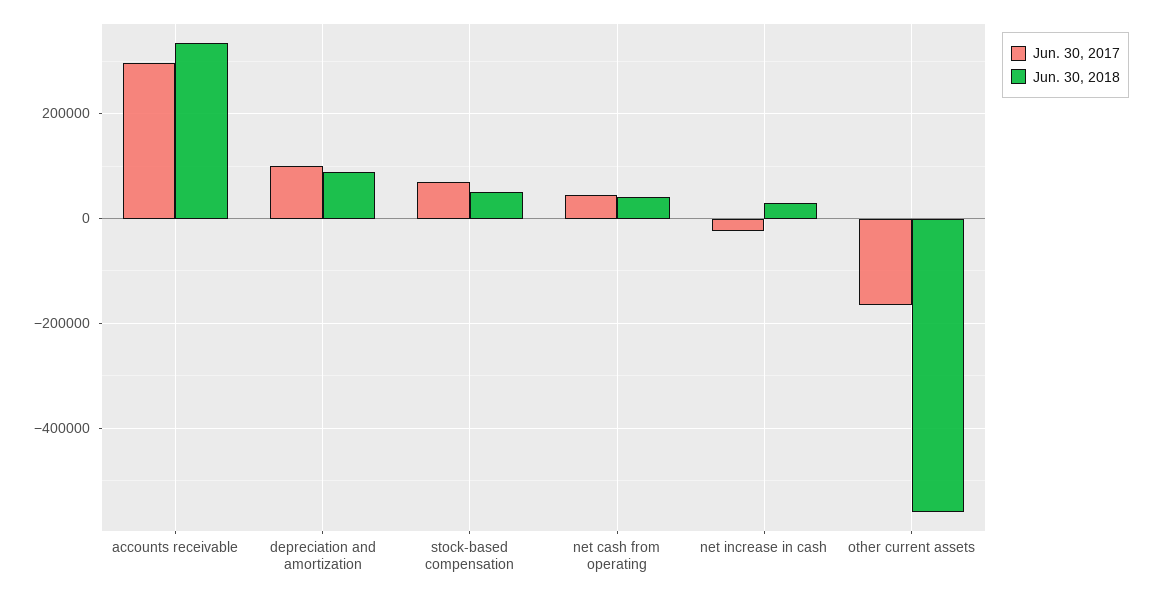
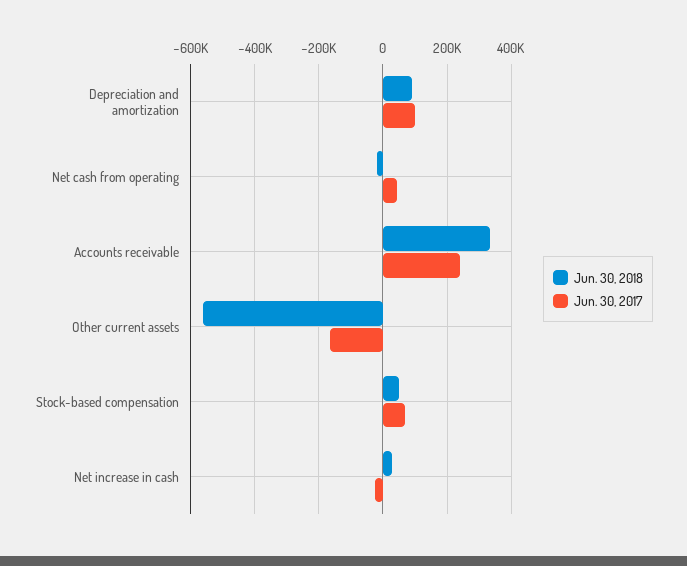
  {
    "Jun. 30, 2017": {
-     "accounts receivable": 300000,
+     "accounts receivable": 240000,
      "depreciation and amortization": 100000,
      "stock-based compensation": 80000,
      "net cash from operating": 40000,
      "net increase in cash": -20000,
      "other current assets": -160000
    },
    "Jun. 30, 2018": {
      "accounts receivable": 340000,
      "depreciation and amortization": 80000,
      "stock-based compensation": 60000,
-     "net cash from operating": 40000,
+     "net cash from operating": -20000,
      "net increase in cash": 20000,
      "other current assets": -560000
    }
  }

